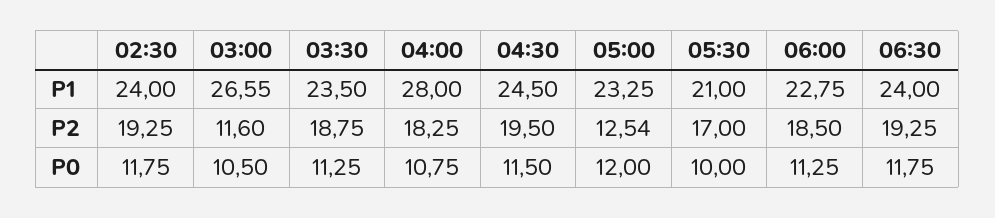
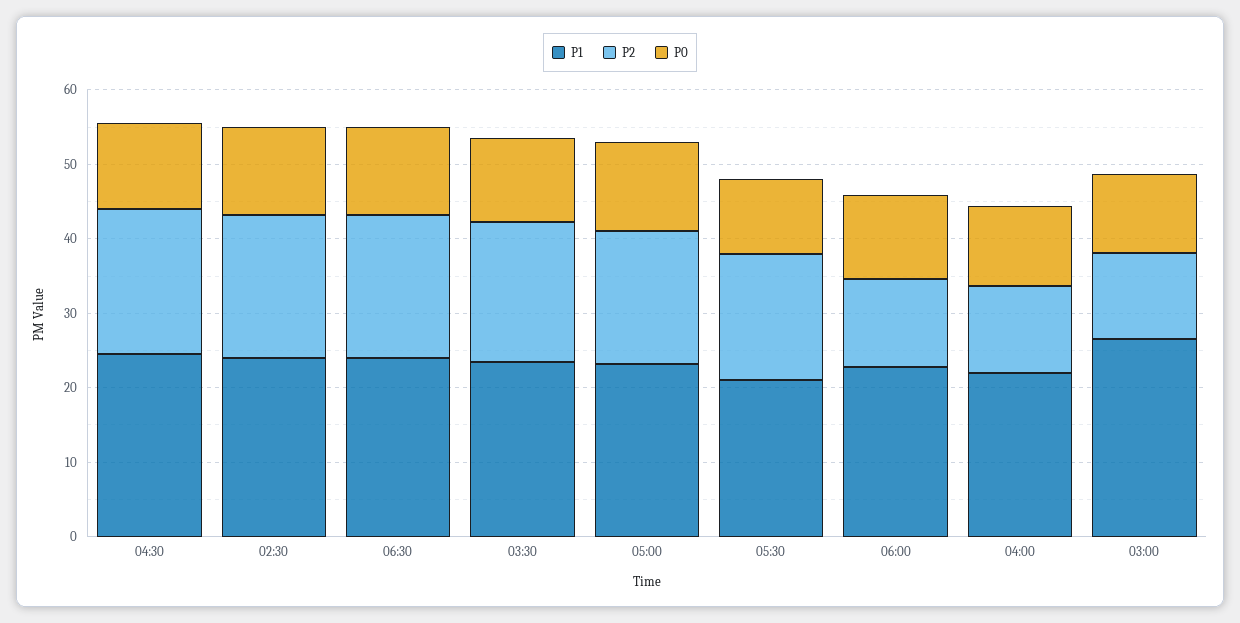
  {
    "P1": {
      "02:30": 24,
      "03:00": 26.55,
      "03:30": 23.5,
-     "04:00": 28,
+     "04:00": 22,
      "04:30": 24.5,
      "05:00": 23.25,
      "05:30": 21,
      "06:00": 22.75,
      "06:30": 24
    },
    "P2": {
      "02:30": 19.25,
      "03:00": 11.6,
      "03:30": 18.75,
-     "04:00": 18.25,
+     "04:00": 12,
      "04:30": 19.5,
-     "05:00": 12.54,
+     "05:00": 18,
      "05:30": 17,
-     "06:00": 18.5,
+     "06:00": 12,
      "06:30": 19.25
    },
    "P0": {
      "02:30": 11.75,
      "03:00": 10.5,
      "03:30": 11.25,
      "04:00": 10.75,
      "04:30": 11.5,
      "05:00": 12,
      "05:30": 10,
      "06:00": 11.25,
      "06:30": 11.75
    }
  }

